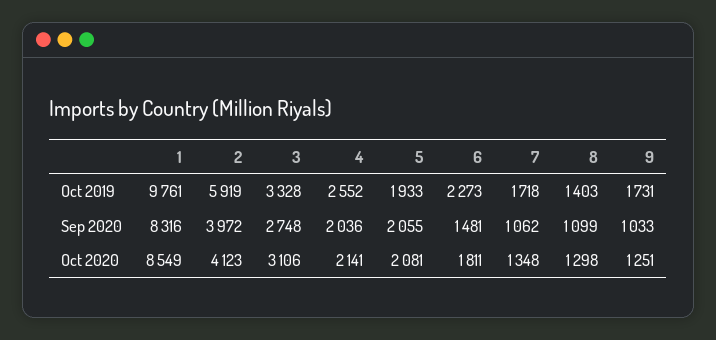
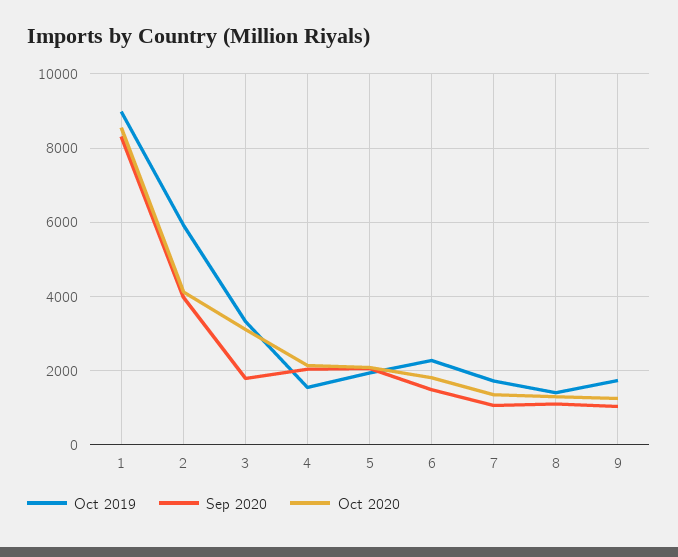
  {
    "Oct 2019": {
-     "1": 9761,
+     "1": 9000,
      "2": 5919,
      "3": 3328,
-     "4": 2552,
+     "4": 1600,
      "5": 1933,
      "6": 2273,
      "7": 1718,
      "8": 1403,
      "9": 1731
    },
    "Sep 2020": {
      "1": 8316,
      "2": 3972,
-     "3": 2748,
+     "3": 1800,
      "4": 2036,
      "5": 2055,
      "6": 1481,
      "7": 1062,
      "8": 1099,
      "9": 1033
    },
    "Oct 2020": {
      "1": 8549,
      "2": 4123,
      "3": 3106,
      "4": 2141,
      "5": 2081,
      "6": 1811,
      "7": 1348,
      "8": 1298,
      "9": 1251
    }
  }

